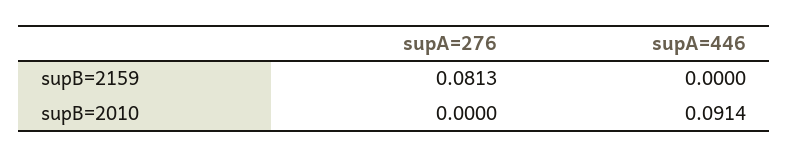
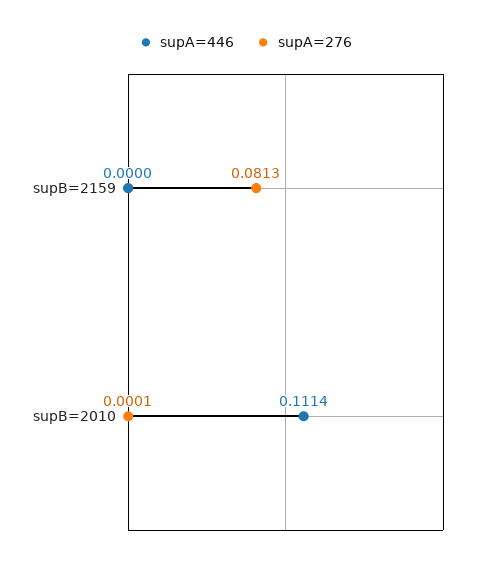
  {
    "supA=276": {
      "supB=2159": 0.0813,
-     "supB=2010": 0
+     "supB=2010": 0.0001
    },
    "supA=446": {
      "supB=2159": 0,
-     "supB=2010": 0.0914
+     "supB=2010": 0.1114
    }
  }

